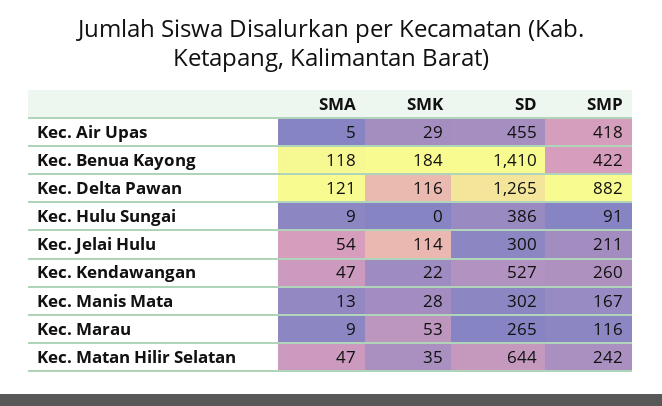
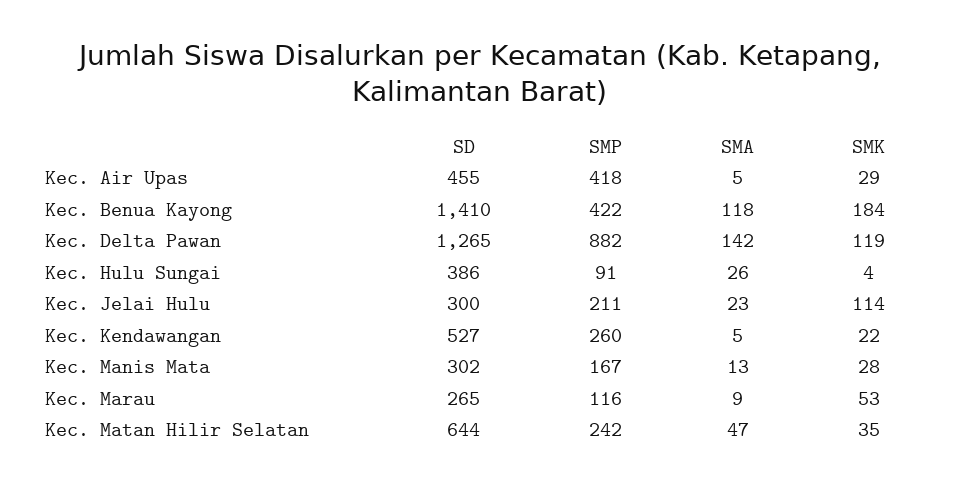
  {
    "SMA": {
      "Kec. Air Upas": 5,
      "Kec. Benua Kayong": 118,
-     "Kec. Delta Pawan": 121,
+     "Kec. Delta Pawan": 142,
-     "Kec. Hulu Sungai": 9,
+     "Kec. Hulu Sungai": 26,
-     "Kec. Jelai Hulu": 54,
+     "Kec. Jelai Hulu": 23,
-     "Kec. Kendawangan": 47,
+     "Kec. Kendawangan": 5,
      "Kec. Manis Mata": 13,
      "Kec. Marau": 9,
      "Kec. Matan Hilir Selatan": 47
    },
    "SMK": {
      "Kec. Air Upas": 29,
      "Kec. Benua Kayong": 184,
-     "Kec. Delta Pawan": 116,
+     "Kec. Delta Pawan": 119,
-     "Kec. Hulu Sungai": 0,
+     "Kec. Hulu Sungai": 4,
      "Kec. Jelai Hulu": 114,
      "Kec. Kendawangan": 22,
      "Kec. Manis Mata": 28,
      "Kec. Marau": 53,
      "Kec. Matan Hilir Selatan": 35
    },
    "SD": {
      "Kec. Air Upas": 455,
      "Kec. Benua Kayong": 1410,
      "Kec. Delta Pawan": 1265,
      "Kec. Hulu Sungai": 386,
      "Kec. Jelai Hulu": 300,
      "Kec. Kendawangan": 527,
      "Kec. Manis Mata": 302,
      "Kec. Marau": 265,
      "Kec. Matan Hilir Selatan": 644
    },
    "SMP": {
      "Kec. Air Upas": 418,
      "Kec. Benua Kayong": 422,
      "Kec. Delta Pawan": 882,
      "Kec. Hulu Sungai": 91,
      "Kec. Jelai Hulu": 211,
      "Kec. Kendawangan": 260,
      "Kec. Manis Mata": 167,
      "Kec. Marau": 116,
      "Kec. Matan Hilir Selatan": 242
    }
  }

